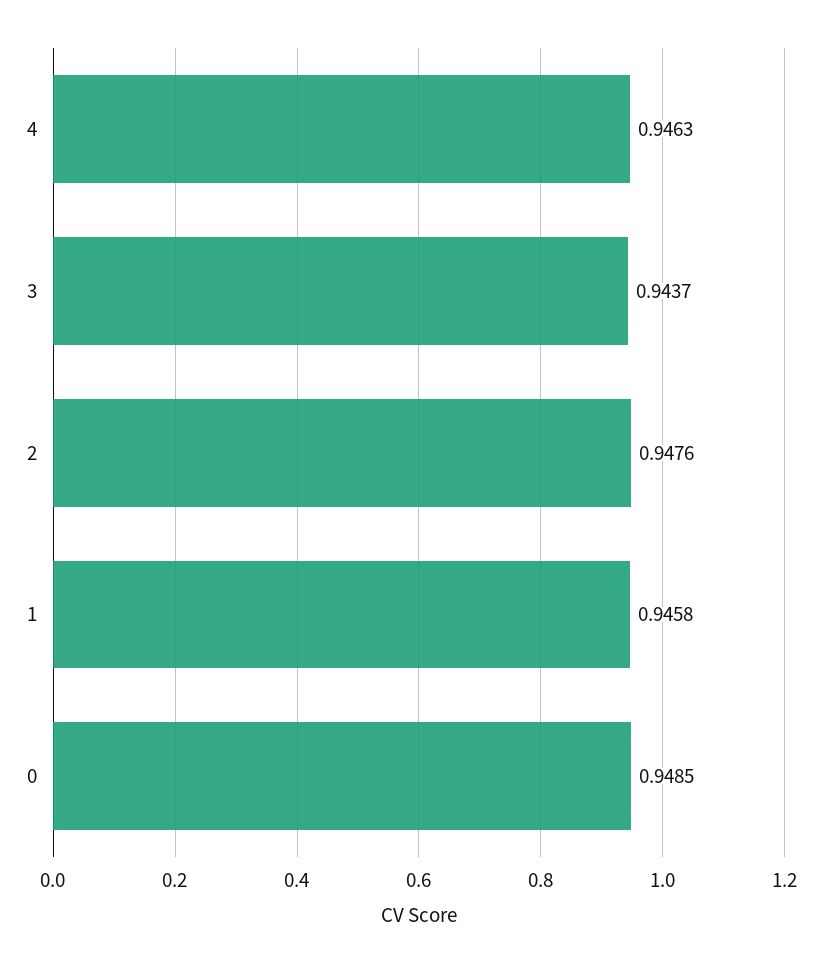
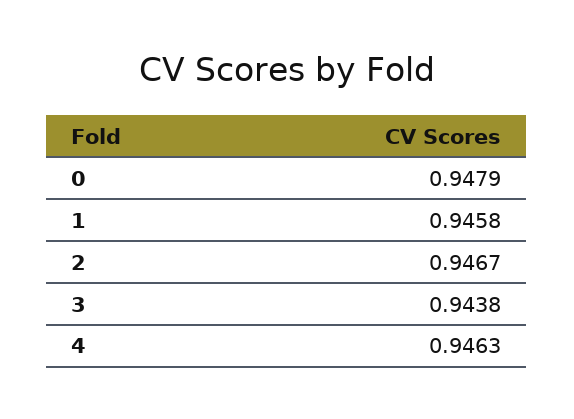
  {
    "4": 0.9463,
-   "3": 0.9437,
+   "3": 0.9438,
-   "2": 0.9476,
+   "2": 0.9467,
    "1": 0.9458,
-   "0": 0.9485
+   "0": 0.9479
  }

